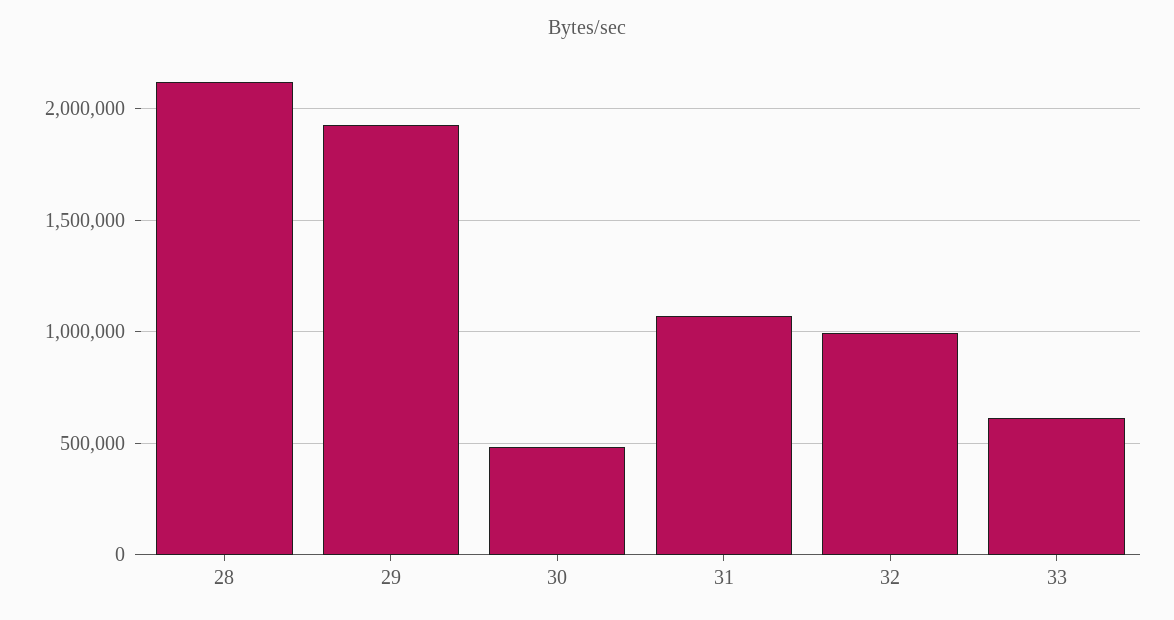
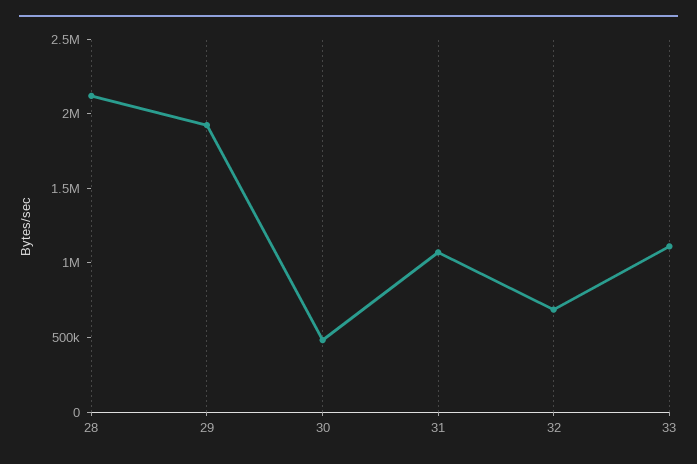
  {
    "28": 2100000,
    "29": 1900000,
    "30": 500000,
    "31": 1050000,
-   "32": 1000000,
+   "32": 700000,
-   "33": 600000
+   "33": 1100000
  }

